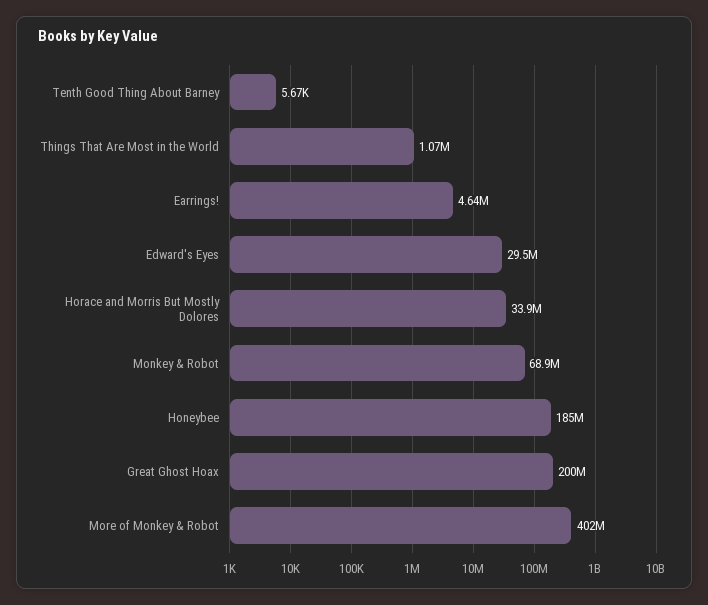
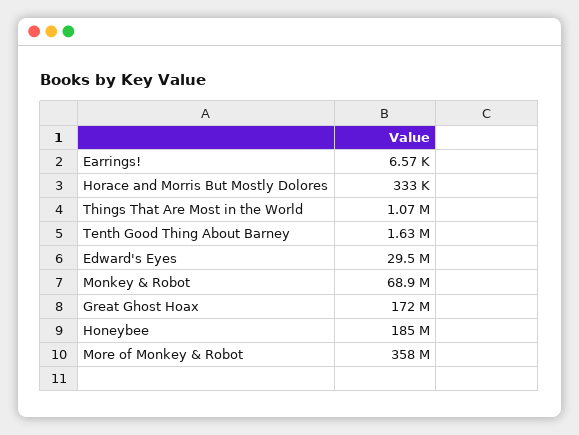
  {
-   "Tenth Good Thing About Barney": 5670,
+   "Tenth Good Thing About Barney": 1630000,
    "Things That Are Most in the World": 1070000,
-   "Earrings!": 4640000,
+   "Earrings!": 6570,
    "Edward's Eyes": 29500000,
-   "Horace and Morris But Mostly Dolores": 33900000,
+   "Horace and Morris But Mostly Dolores": 333000,
    "Monkey & Robot": 68900000,
    "Honeybee": 185000000,
-   "Great Ghost Hoax": 200000000,
+   "Great Ghost Hoax": 172000000,
-   "More of Monkey & Robot": 402000000
+   "More of Monkey & Robot": 358000000
  }

